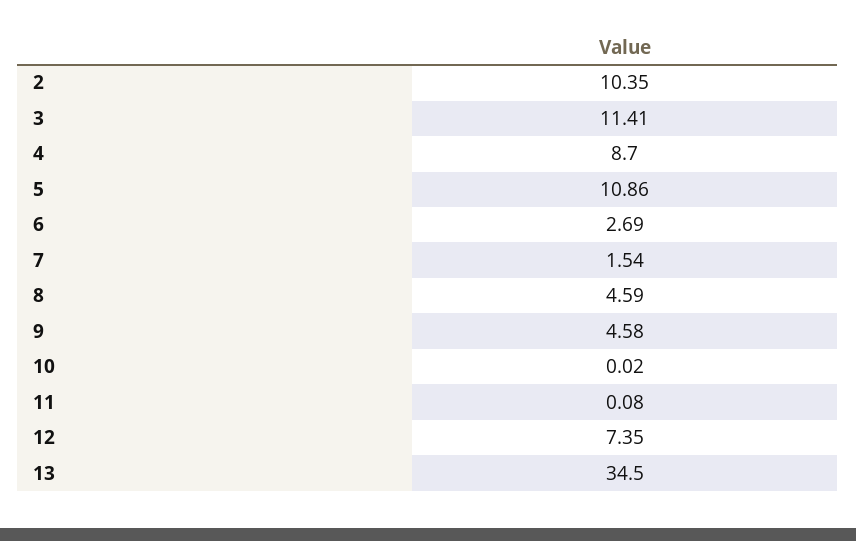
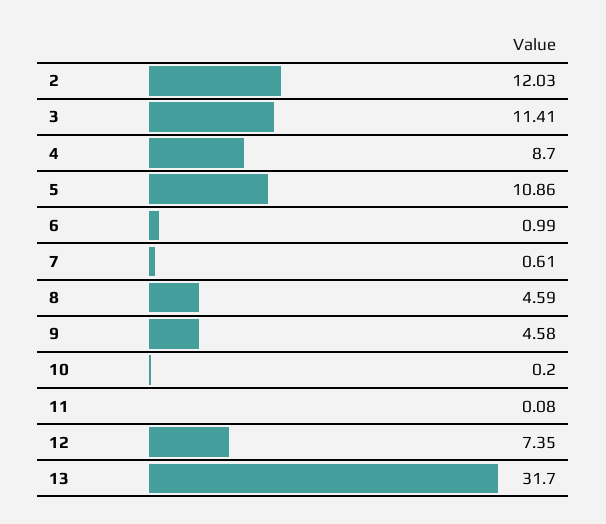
  {
-   "2": 10.35,
+   "2": 12.03,
    "3": 11.41,
    "4": 8.7,
    "5": 10.86,
-   "6": 2.69,
+   "6": 0.99,
-   "7": 1.54,
+   "7": 0.61,
    "8": 4.59,
    "9": 4.58,
-   "10": 0.02,
+   "10": 0.2,
    "11": 0.08,
    "12": 7.35,
-   "13": 34.5
+   "13": 31.7
  }

